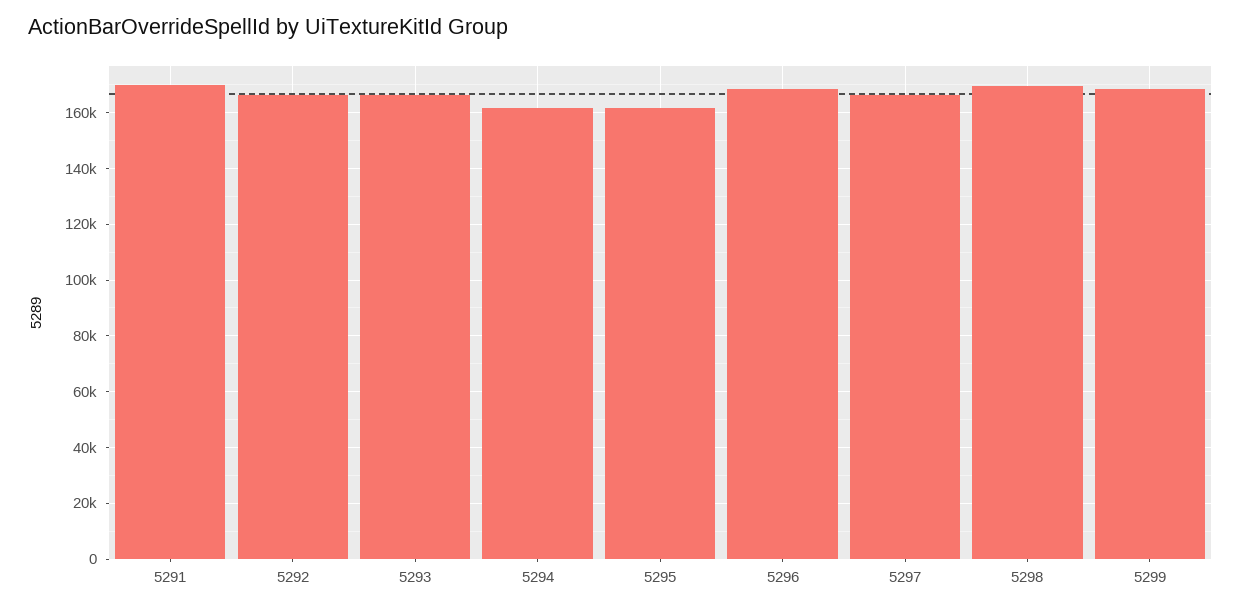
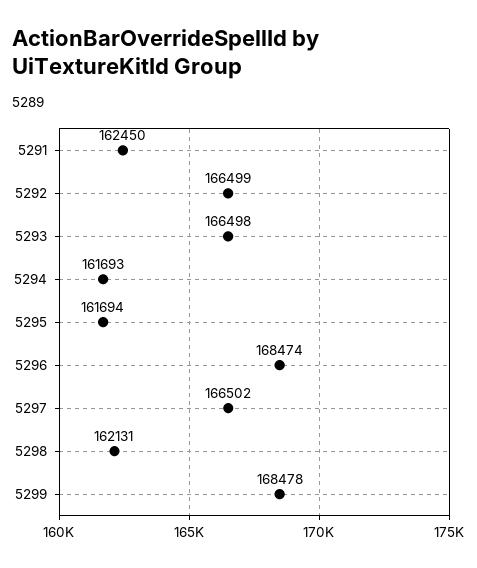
  {
-   "5291": 170000,
+   "5291": 162450,
    "5292": 166499,
    "5293": 166498,
    "5294": 161693,
    "5295": 161694,
    "5296": 168474,
    "5297": 166502,
-   "5298": 170000,
+   "5298": 162131,
    "5299": 168478
  }

